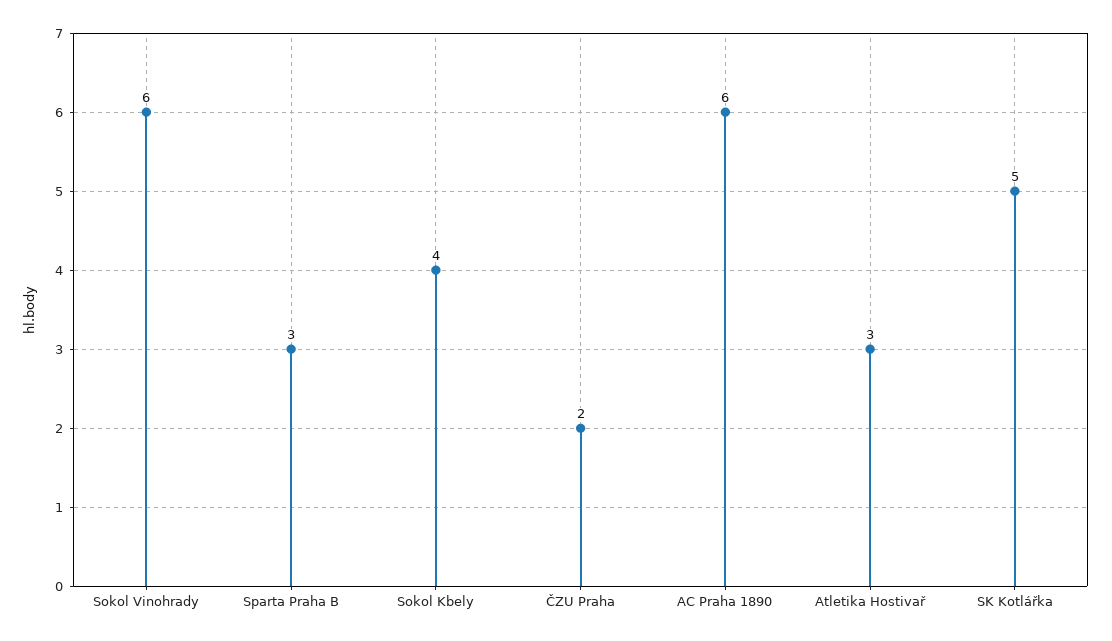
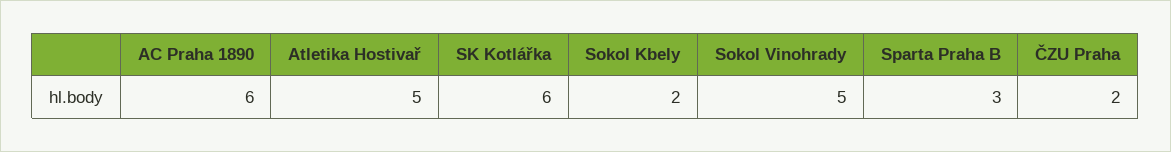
  {
-   "Sokol Vinohrady": 6,
+   "Sokol Vinohrady": 5,
    "Sparta Praha B": 3,
-   "Sokol Kbely": 4,
+   "Sokol Kbely": 2,
    "ČZU Praha": 2,
    "AC Praha 1890": 6,
-   "Atletika Hostivař": 3,
+   "Atletika Hostivař": 5,
-   "SK Kotlářka": 5
+   "SK Kotlářka": 6
  }

